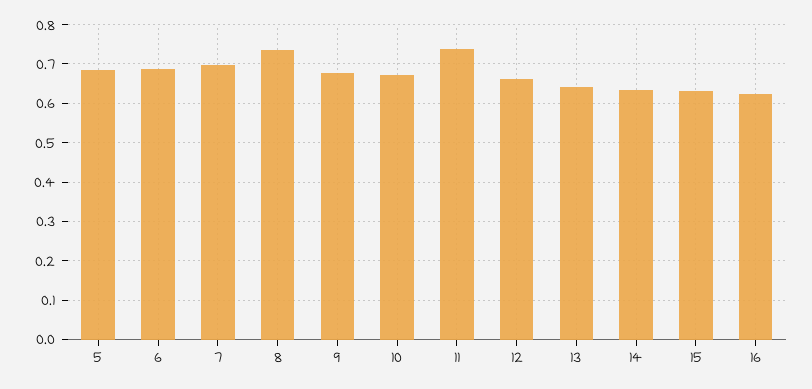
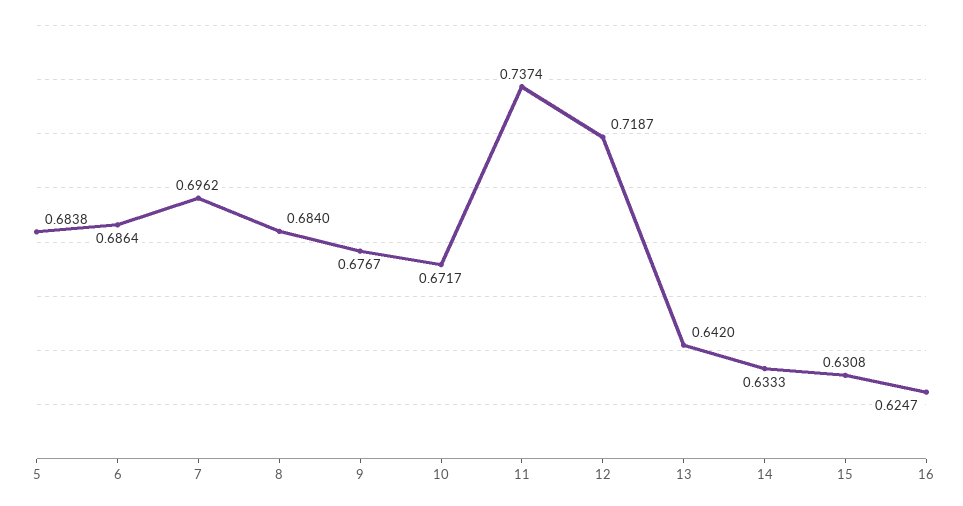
  {
    "5": 0.6838,
    "6": 0.6864,
    "7": 0.6962,
-   "8": 0.74,
+   "8": 0.684,
    "9": 0.6767,
    "10": 0.6717,
    "11": 0.7374,
-   "12": 0.66,
+   "12": 0.7187,
    "13": 0.642,
    "14": 0.6333,
    "15": 0.6308,
    "16": 0.6247
  }

